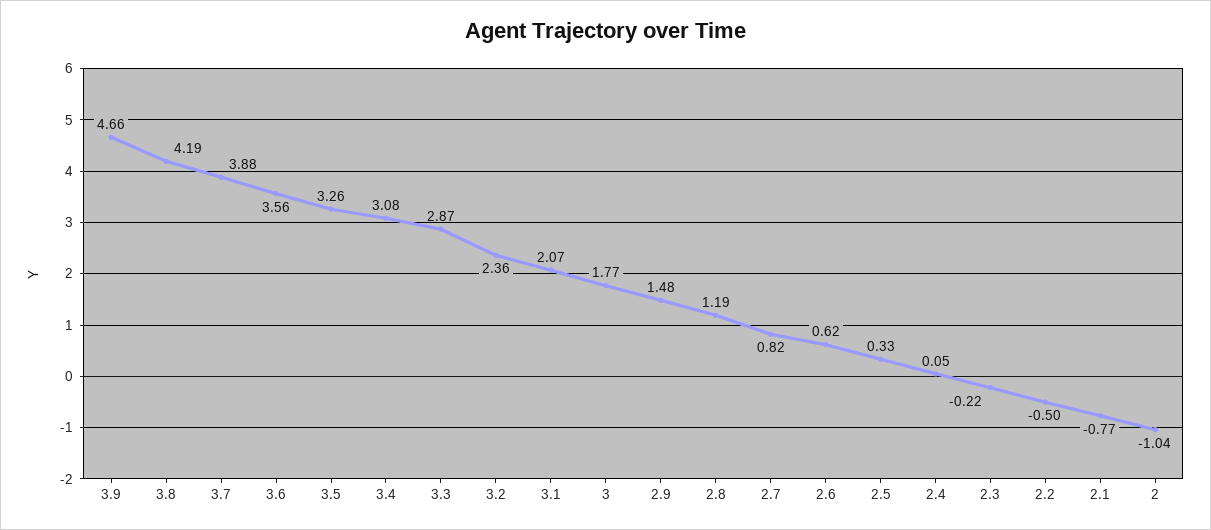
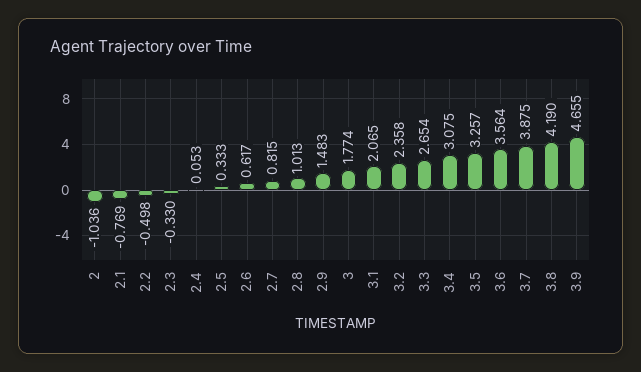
  {
    "3.9": 4.655,
    "3.8": 4.19,
    "3.7": 3.875,
    "3.6": 3.564,
    "3.5": 3.257,
    "3.4": 3.075,
-   "3.3": 2.87,
+   "3.3": 2.654,
    "3.2": 2.358,
    "3.1": 2.065,
    "3": 1.774,
    "2.9": 1.483,
-   "2.8": 1.19,
+   "2.8": 1.013,
    "2.7": 0.815,
    "2.6": 0.617,
    "2.5": 0.333,
    "2.4": 0.053,
-   "2.3": -0.22,
+   "2.3": -0.33,
    "2.2": -0.498,
    "2.1": -0.769,
    "2": -1.036
  }

